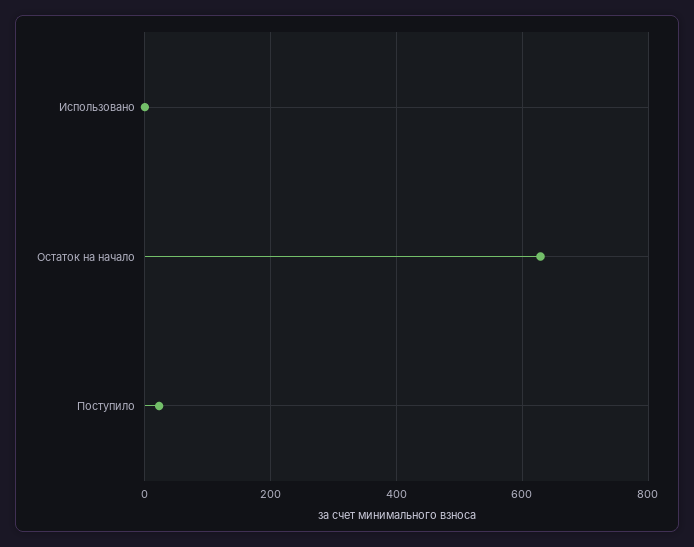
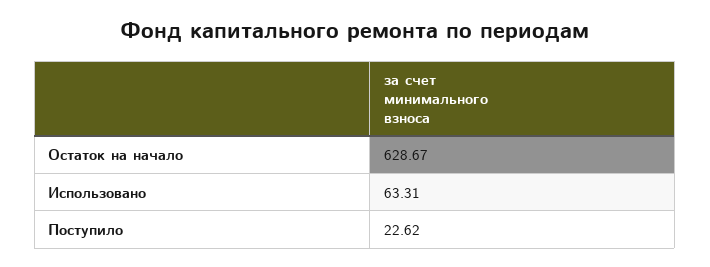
  {
-   "Использовано": 0,
+   "Использовано": 63.31,
    "Остаток на начало": 628.67,
    "Поступило": 22.62
  }

